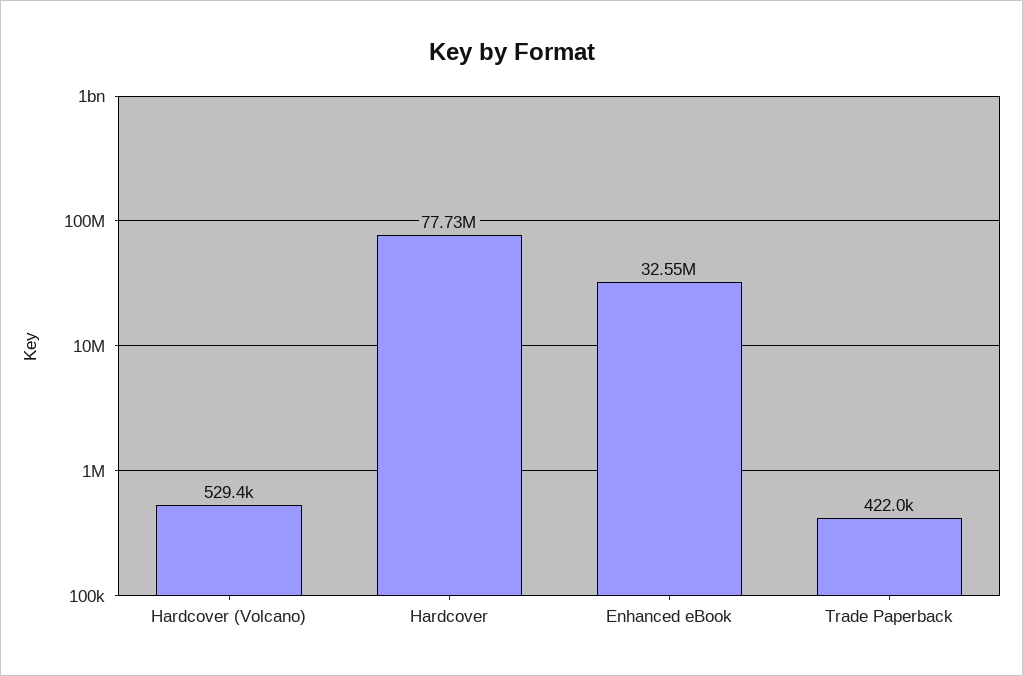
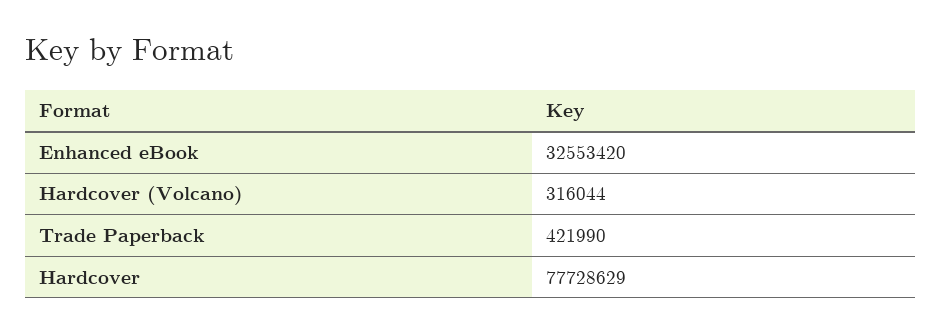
  {
-   "Hardcover (Volcano)": 529400,
+   "Hardcover (Volcano)": 316044,
    "Hardcover": 77728629,
    "Enhanced eBook": 32553420,
    "Trade Paperback": 421990
  }

